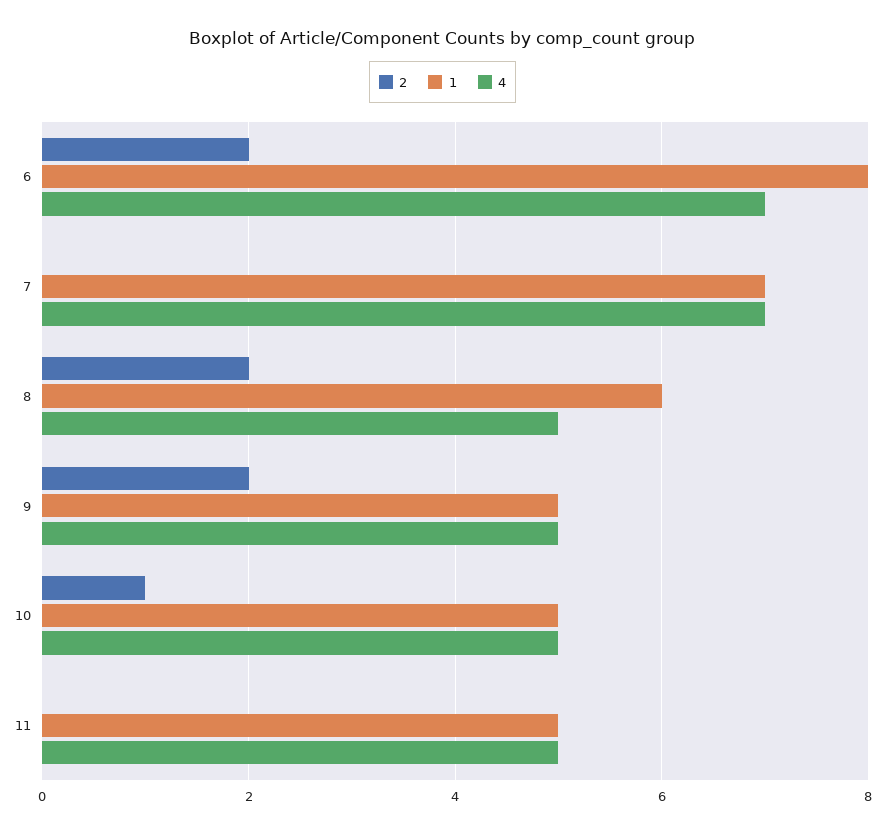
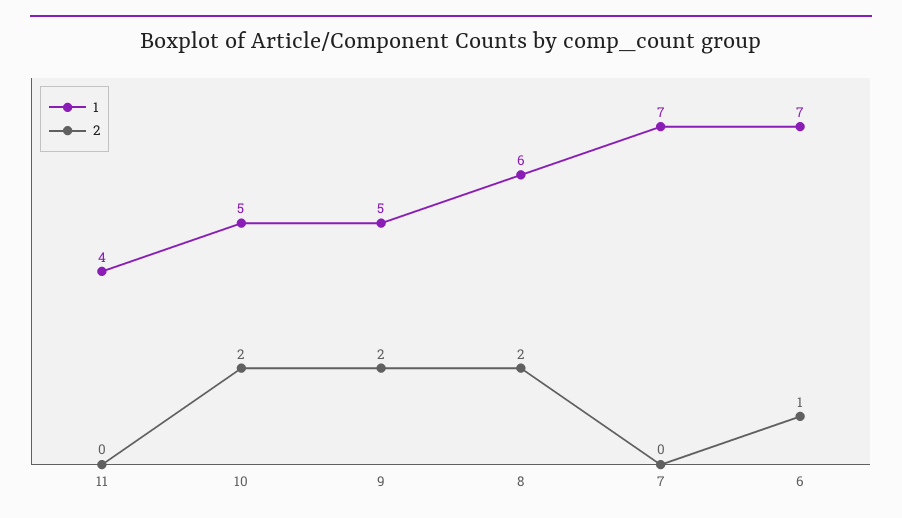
  {
    "2": {
-     "6": 2,
+     "6": 1,
      "7": 0,
      "8": 2,
      "9": 2,
-     "10": 1,
+     "10": 2,
      "11": 0
    },
    "1": {
-     "6": 8,
+     "6": 7,
      "7": 7,
      "8": 6,
      "9": 5,
      "10": 5,
-     "11": 5
+     "11": 4
-   },
+   }
-   "4": {
-     "6": 7,
-     "7": 7,
-     "8": 5,
-     "9": 5,
-     "10": 5,
-     "11": 5
-   }
  }

